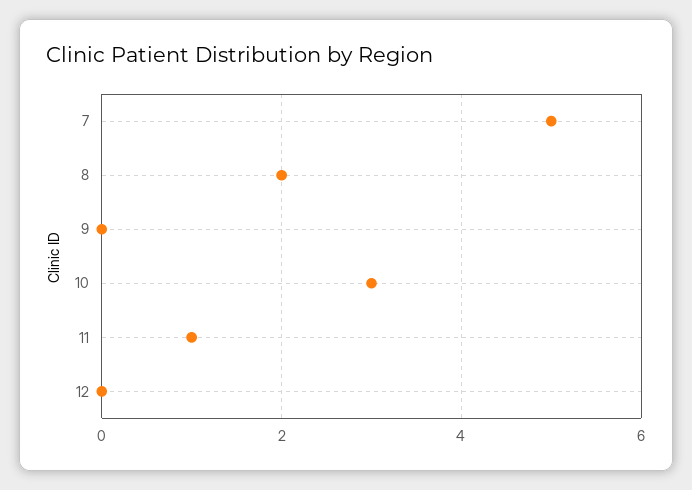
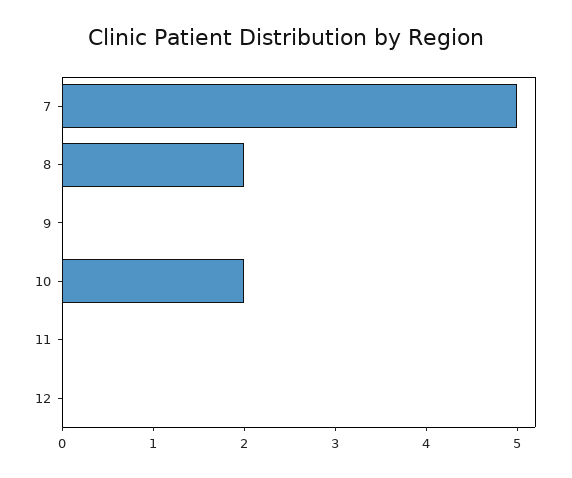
  {
    "7": 5,
    "8": 2,
    "9": 0,
-   "10": 3,
+   "10": 2,
-   "11": 1,
+   "11": 0,
    "12": 0
  }

